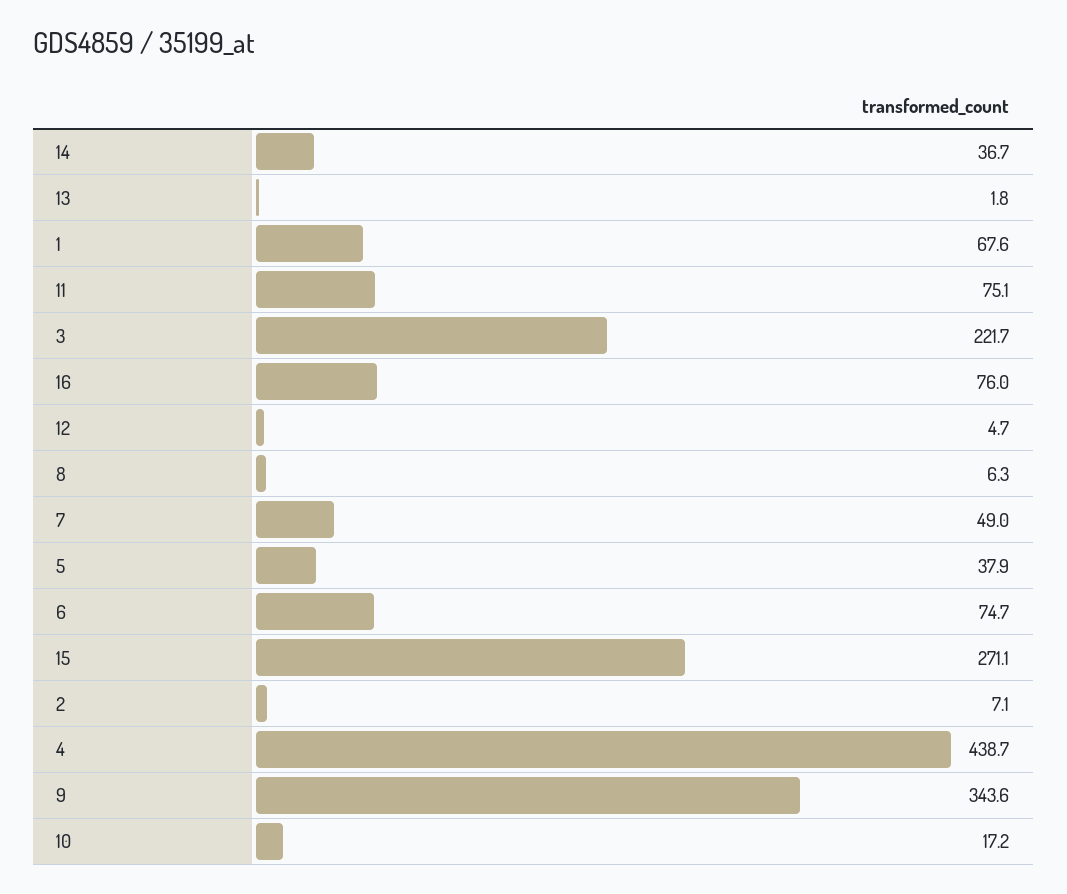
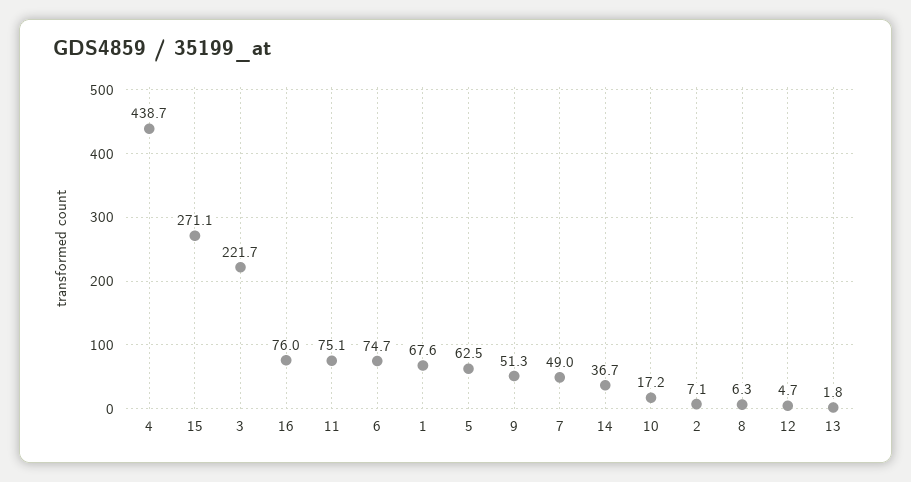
  {
    "14": 36.7,
    "13": 1.8,
    "1": 67.6,
    "11": 75.1,
    "3": 221.7,
    "16": 76,
    "12": 4.7,
    "8": 6.3,
    "7": 49,
-   "5": 37.9,
+   "5": 62.5,
    "6": 74.7,
    "15": 271.1,
    "2": 7.1,
    "4": 438.7,
-   "9": 343.6,
+   "9": 51.3,
    "10": 17.2
  }

